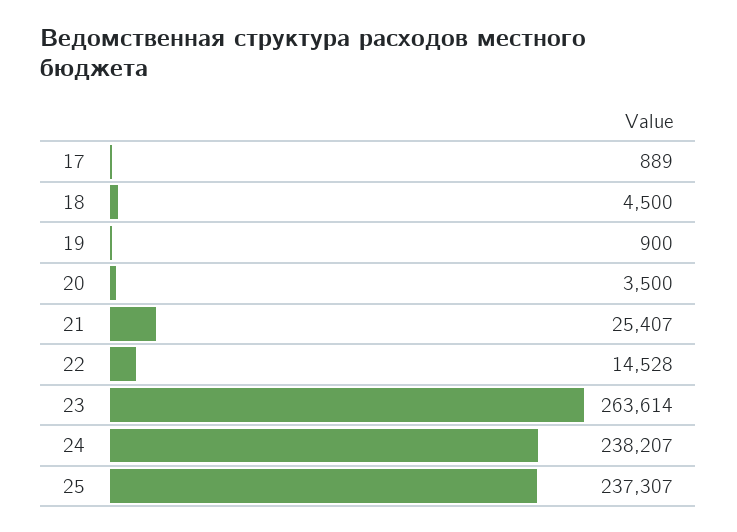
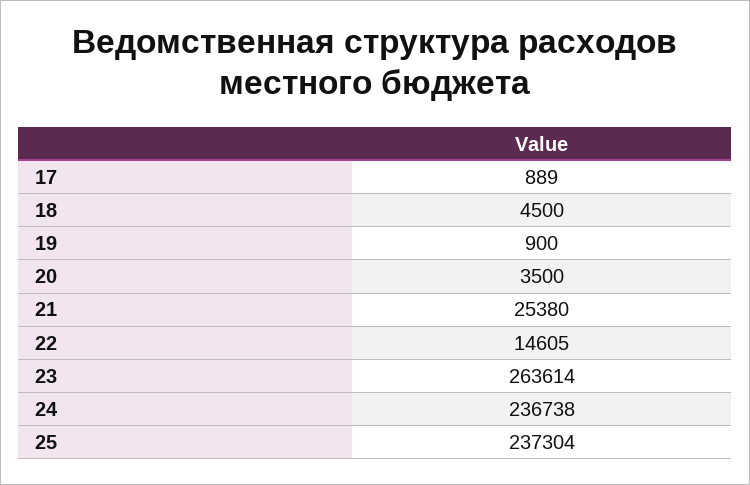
  {
    "17": 889,
    "18": 4500,
    "19": 900,
    "20": 3500,
-   "21": 25407,
+   "21": 25380,
-   "22": 14528,
+   "22": 14605,
    "23": 263614,
-   "24": 238207,
+   "24": 236738,
-   "25": 237307
+   "25": 237304
  }

